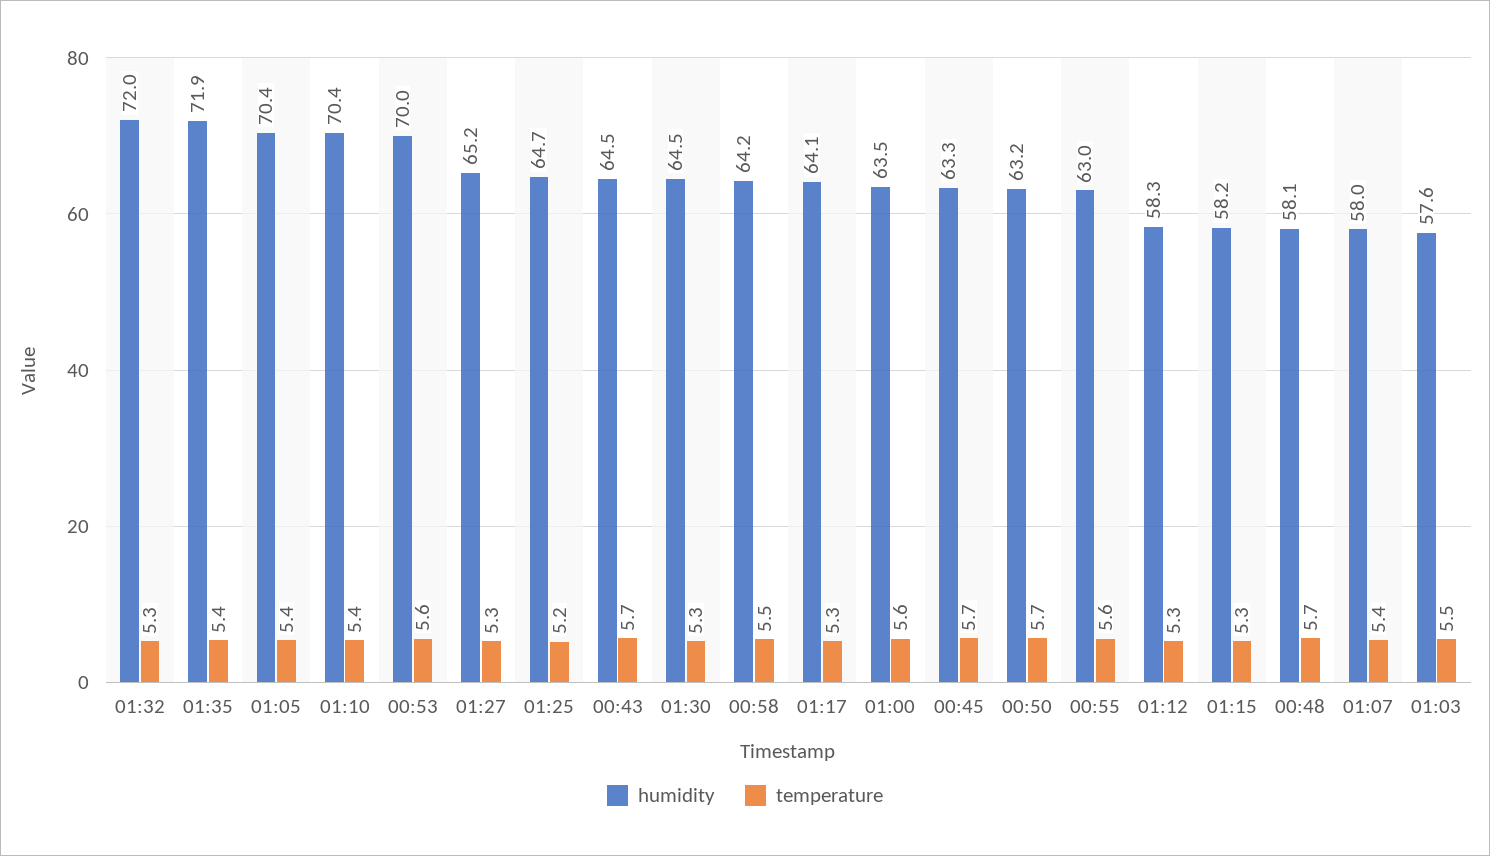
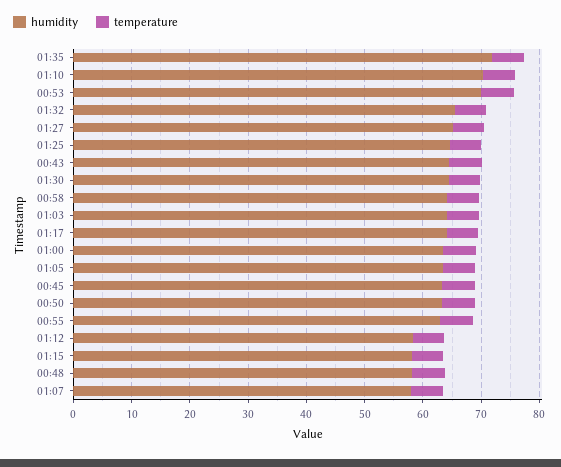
  {
    "humidity": {
-     "01:32": 72,
+     "01:32": 66,
      "01:35": 71.9,
-     "01:05": 70.4,
+     "01:05": 64,
      "01:10": 70.4,
      "00:53": 70,
      "01:27": 65.2,
      "01:25": 64.7,
      "00:43": 64.5,
      "01:30": 64.5,
      "00:58": 64.2,
      "01:17": 64.1,
      "01:00": 63.5,
      "00:45": 63.3,
      "00:50": 63.2,
      "00:55": 63,
      "01:12": 58.3,
      "01:15": 58.2,
      "00:48": 58.1,
      "01:07": 58,
-     "01:03": 57.6
+     "01:03": 64
    },
    "temperature": {
      "01:32": 5.3,
      "01:35": 5.4,
      "01:05": 5.4,
      "01:10": 5.4,
      "00:53": 5.6,
      "01:27": 5.3,
      "01:25": 5.2,
      "00:43": 5.7,
      "01:30": 5.3,
      "00:58": 5.5,
      "01:17": 5.3,
      "01:00": 5.6,
      "00:45": 5.7,
      "00:50": 5.7,
      "00:55": 5.6,
      "01:12": 5.3,
      "01:15": 5.3,
      "00:48": 5.7,
      "01:07": 5.4,
      "01:03": 5.5
    }
  }

